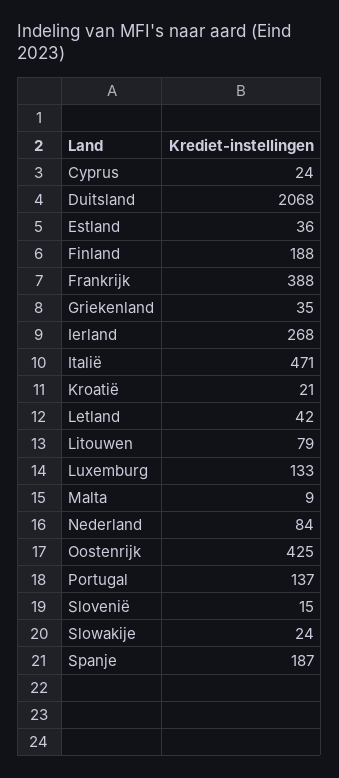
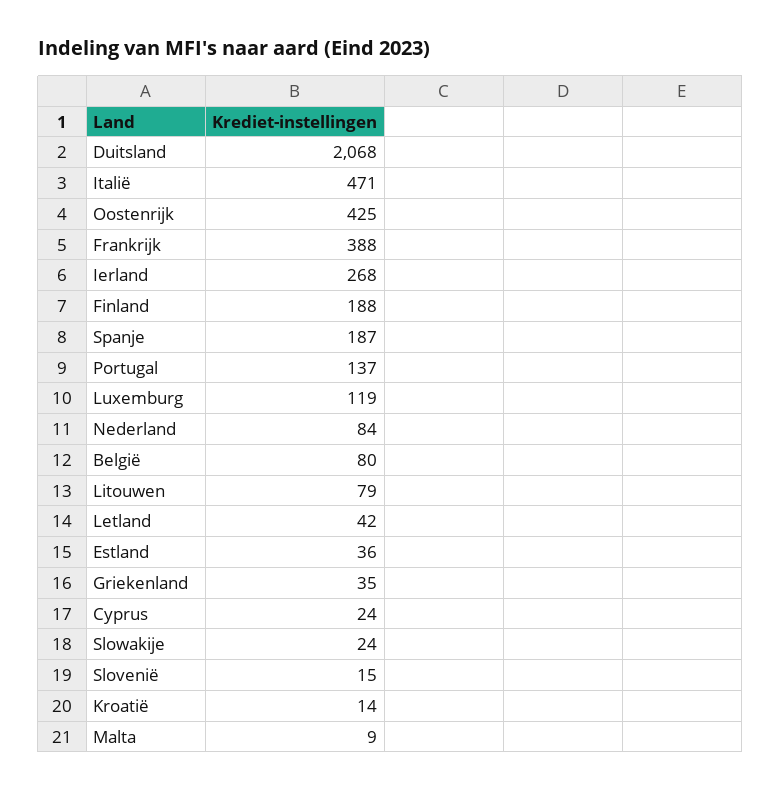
  {
    "Cyprus": 24,
    "Duitsland": 2068,
    "Estland": 36,
    "Finland": 188,
    "Frankrijk": 388,
    "Griekenland": 35,
    "Ierland": 268,
    "Italië": 471,
-   "Kroatië": 21,
+   "Kroatië": 14,
    "Letland": 42,
    "Litouwen": 79,
-   "Luxemburg": 133,
+   "Luxemburg": 119,
    "Malta": 9,
    "Nederland": 84,
    "Oostenrijk": 425,
    "Portugal": 137,
    "Slovenië": 15,
    "Slowakije": 24,
-   "Spanje": 187
+   "Spanje": 187,
+   "België": 80
  }

